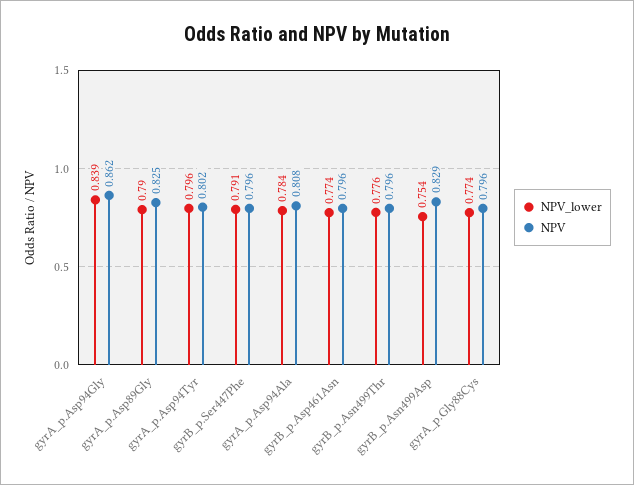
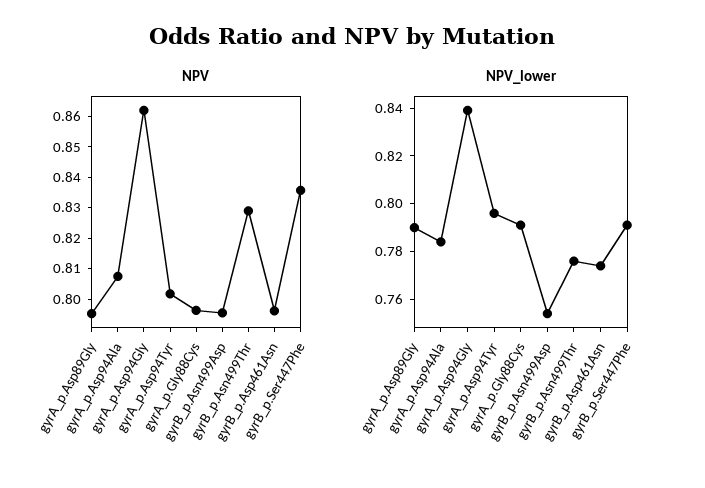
  {
    "NPV_lower": {
      "gyrA_p.Asp94Gly": 0.839,
      "gyrA_p.Asp89Gly": 0.79,
      "gyrA_p.Asp94Tyr": 0.796,
      "gyrB_p.Ser447Phe": 0.791,
      "gyrA_p.Asp94Ala": 0.784,
      "gyrB_p.Asp461Asn": 0.774,
      "gyrB_p.Asn499Thr": 0.776,
      "gyrB_p.Asn499Asp": 0.754,
-     "gyrA_p.Gly88Cys": 0.774
+     "gyrA_p.Gly88Cys": 0.79
    },
    "NPV": {
      "gyrA_p.Asp94Gly": 0.862,
-     "gyrA_p.Asp89Gly": 0.825,
+     "gyrA_p.Asp89Gly": 0.795,
      "gyrA_p.Asp94Tyr": 0.802,
-     "gyrB_p.Ser447Phe": 0.796,
+     "gyrB_p.Ser447Phe": 0.835,
      "gyrA_p.Asp94Ala": 0.808,
      "gyrB_p.Asp461Asn": 0.796,
-     "gyrB_p.Asn499Thr": 0.796,
+     "gyrB_p.Asn499Thr": 0.83,
-     "gyrB_p.Asn499Asp": 0.829,
+     "gyrB_p.Asn499Asp": 0.795,
      "gyrA_p.Gly88Cys": 0.796
    }
  }

